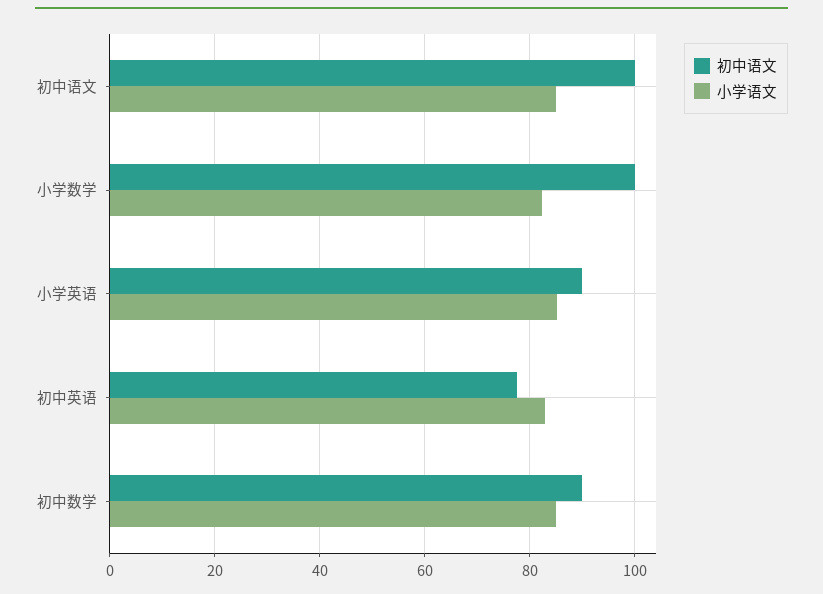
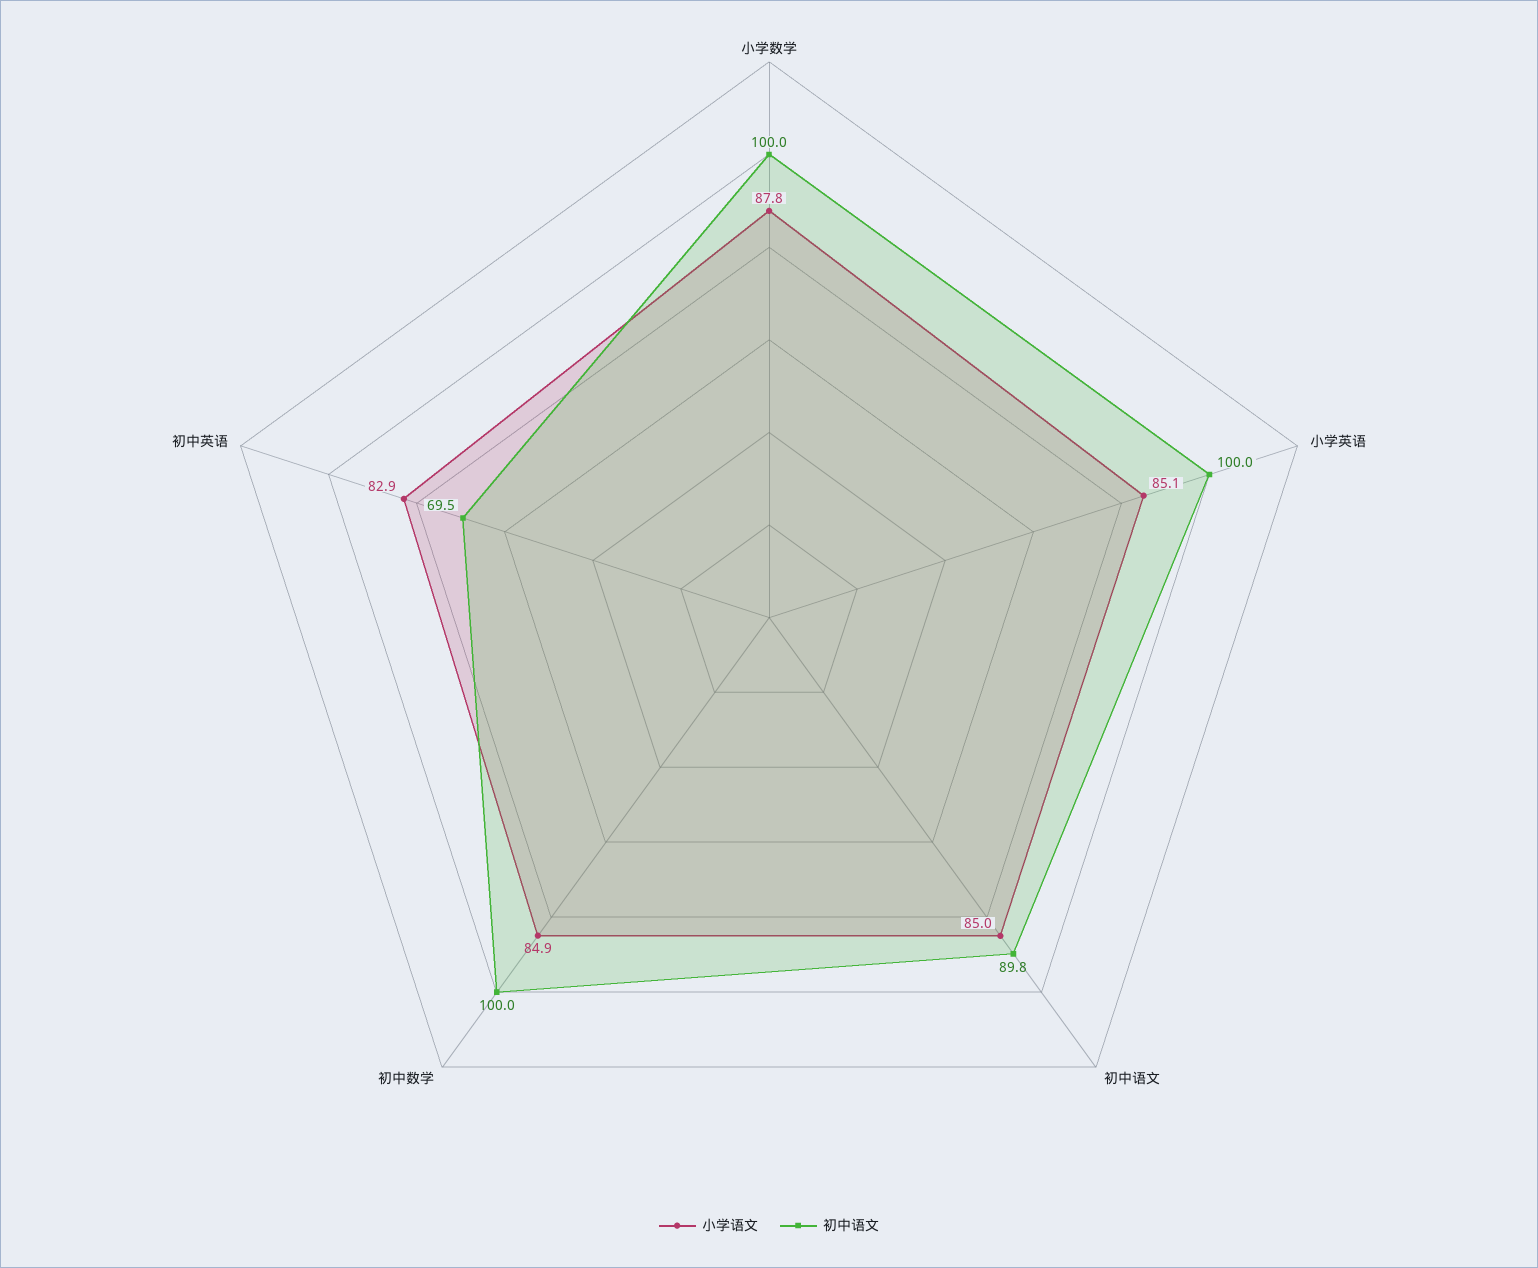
  {
    "初中语文": {
-     "初中语文": 100,
+     "初中语文": 89.8,
      "小学数学": 100,
-     "小学英语": 90,
+     "小学英语": 100,
-     "初中英语": 78,
+     "初中英语": 69.5,
-     "初中数学": 90
+     "初中数学": 100
    },
    "小学语文": {
      "初中语文": 85,
-     "小学数学": 82,
+     "小学数学": 87.8,
      "小学英语": 85.1,
      "初中英语": 82.9,
      "初中数学": 84.9
    }
  }

